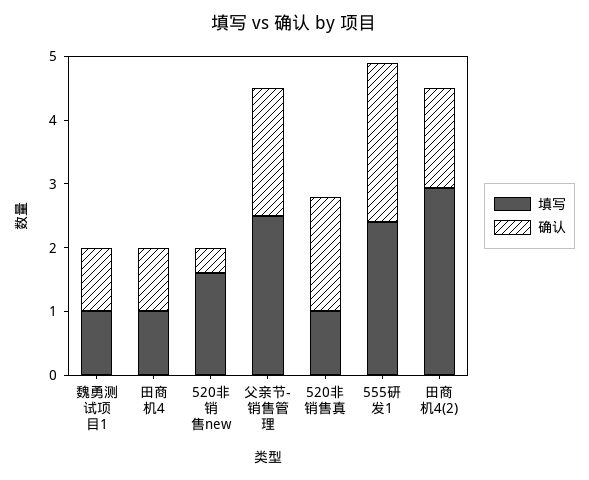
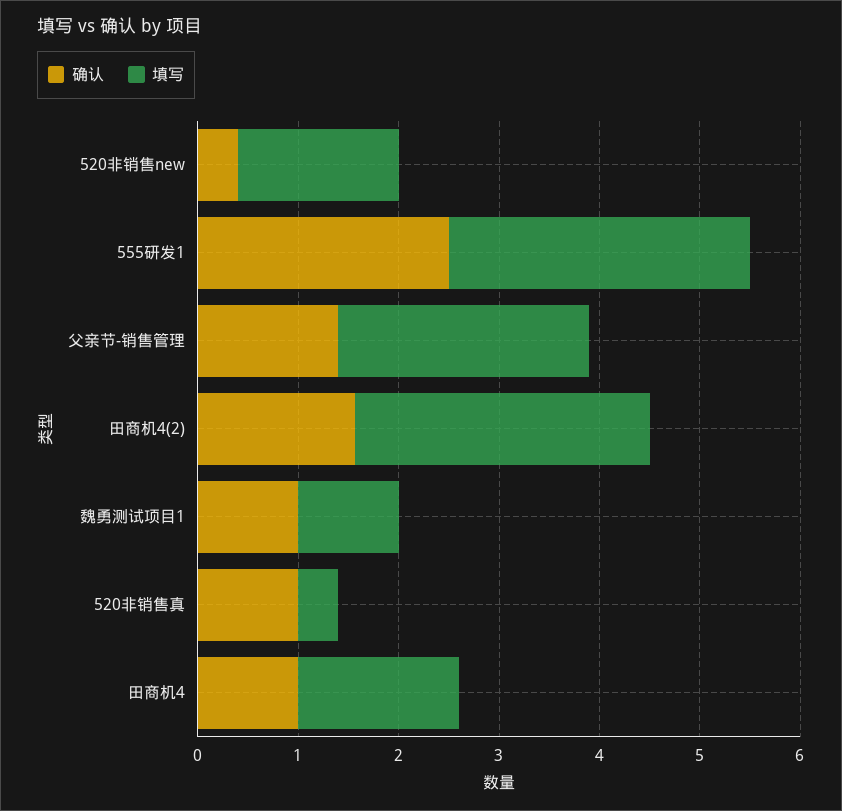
  {
    "填写": {
      "魏勇测试项目1": 1,
-     "田商机4": 1,
+     "田商机4": 1.6,
      "520非销售new": 1.6,
      "父亲节-销售管理": 2.6,
-     "520非销售真": 1,
+     "520非销售真": 0.4,
-     "555研发1": 2.4,
+     "555研发1": 3,
      "田商机4(2)": 3
    },
    "确认": {
      "魏勇测试项目1": 1,
      "田商机4": 1,
      "520非销售new": 0.4,
-     "父亲节-销售管理": 2,
+     "父亲节-销售管理": 1.4,
-     "520非销售真": 1.8,
+     "520非销售真": 1,
      "555研发1": 2.6,
      "田商机4(2)": 1.6
    }
  }

